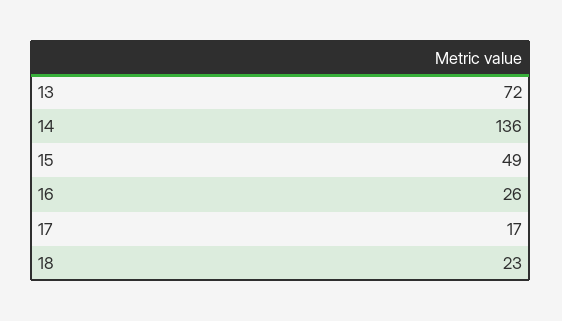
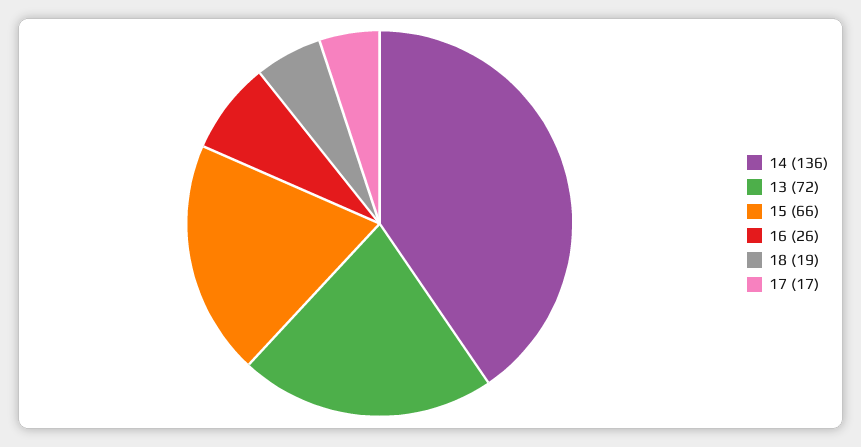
  {
    "13": 72,
    "14": 136,
-   "15": 49,
+   "15": 66,
    "16": 26,
    "17": 17,
-   "18": 23
+   "18": 19
  }

